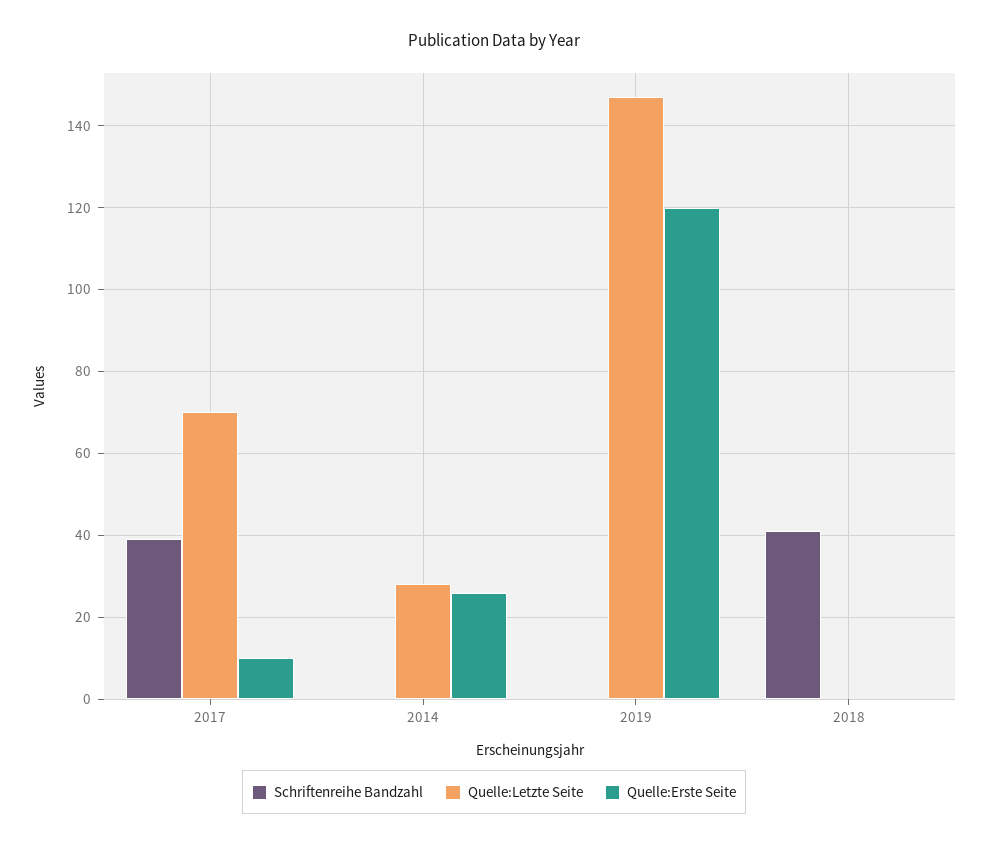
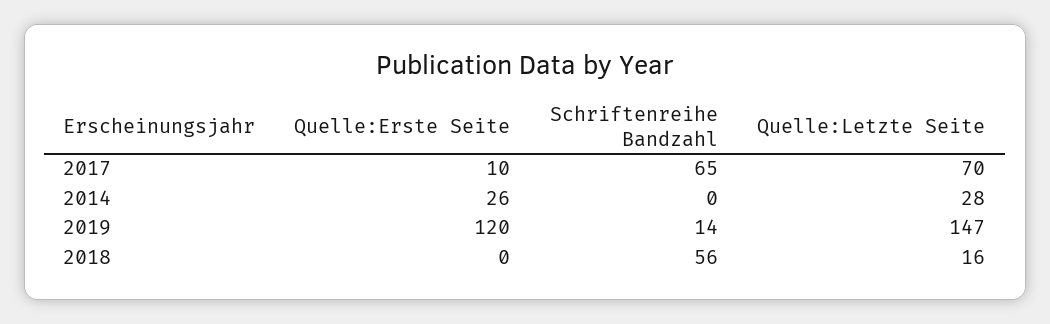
  {
    "Schriftenreihe Bandzahl": {
-     "2017": 40,
+     "2017": 65,
      "2014": 0,
-     "2019": 0,
+     "2019": 14,
-     "2018": 40
+     "2018": 56
    },
    "Quelle:Letzte Seite": {
      "2017": 70,
      "2014": 28,
      "2019": 147,
-     "2018": 0
+     "2018": 16
    },
    "Quelle:Erste Seite": {
      "2017": 10,
      "2014": 26,
      "2019": 120,
      "2018": 0
    }
  }

